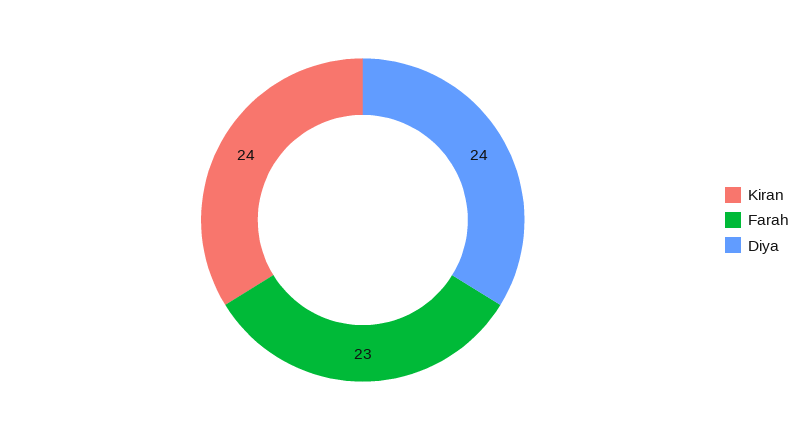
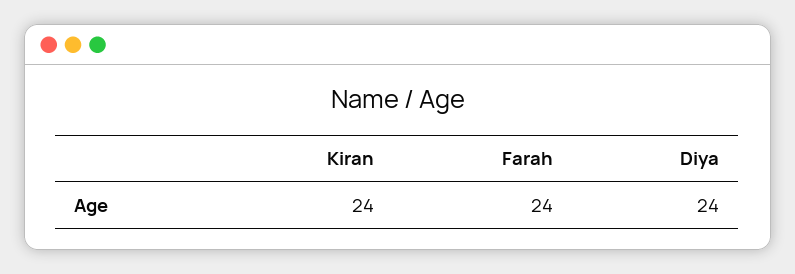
  {
    "Kiran": 24,
-   "Farah": 23,
+   "Farah": 24,
    "Diya": 24
  }

